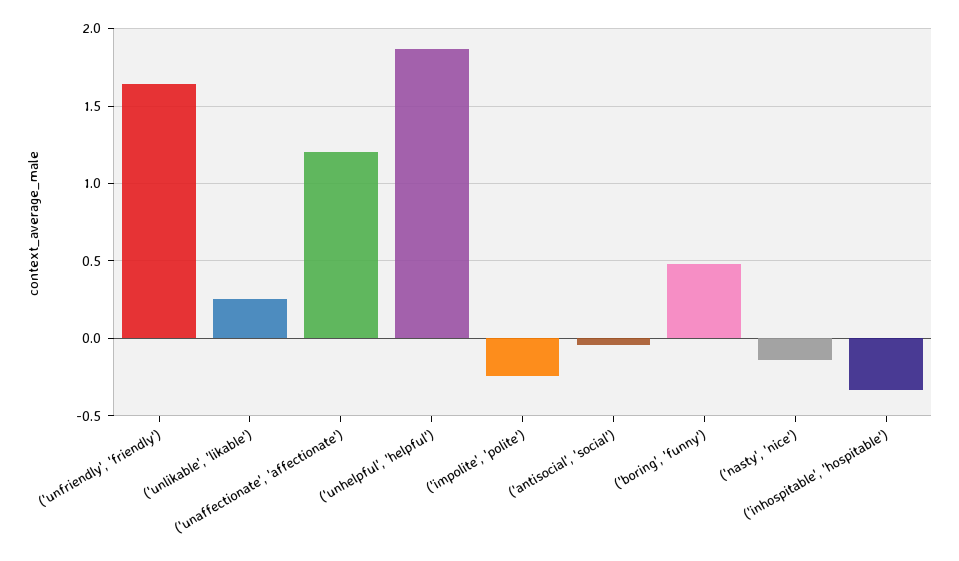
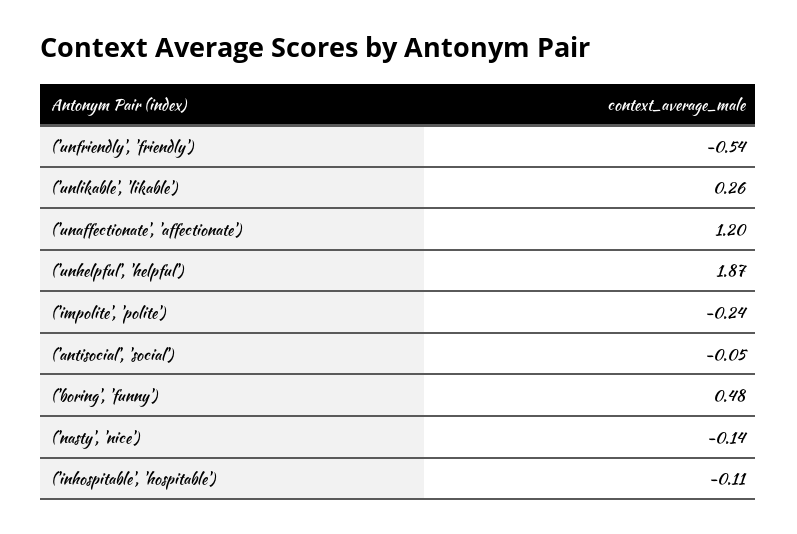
  {
-   "('unfriendly', 'friendly')": 1.65,
+   "('unfriendly', 'friendly')": -0.54,
    "('unlikable', 'likable')": 0.26,
    "('unaffectionate', 'affectionate')": 1.2,
    "('unhelpful', 'helpful')": 1.87,
    "('impolite', 'polite')": -0.24,
    "('antisocial', 'social')": -0.05,
    "('boring', 'funny')": 0.48,
    "('nasty', 'nice')": -0.14,
-   "('inhospitable', 'hospitable')": -0.35
+   "('inhospitable', 'hospitable')": -0.11
  }

